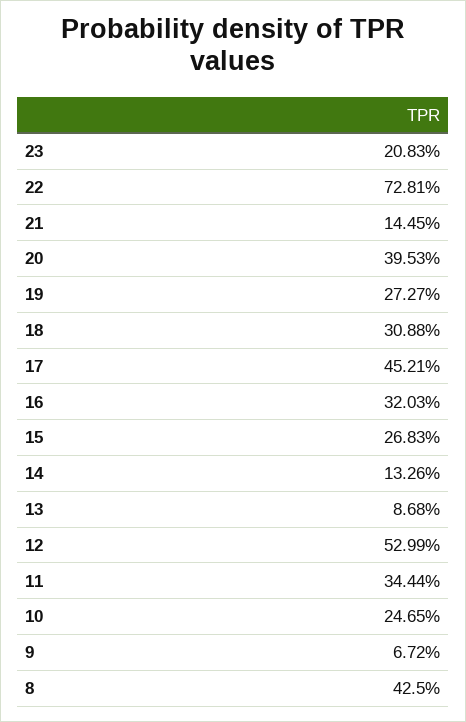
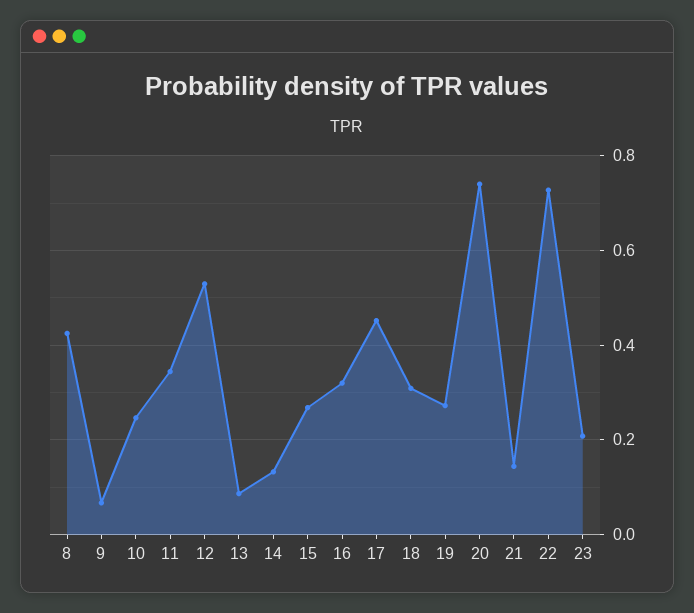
  {
    "23": 0.2083,
    "22": 0.7281,
    "21": 0.1445,
-   "20": 0.3953,
+   "20": 0.74,
    "19": 0.2727,
    "18": 0.3088,
    "17": 0.4521,
    "16": 0.3203,
    "15": 0.2683,
    "14": 0.1326,
    "13": 0.0868,
    "12": 0.5299,
    "11": 0.3444,
    "10": 0.2465,
    "9": 0.0672,
    "8": 0.425
  }

